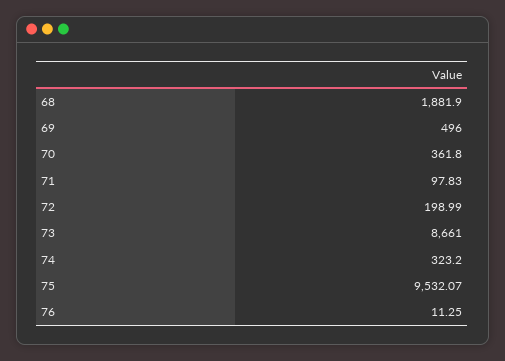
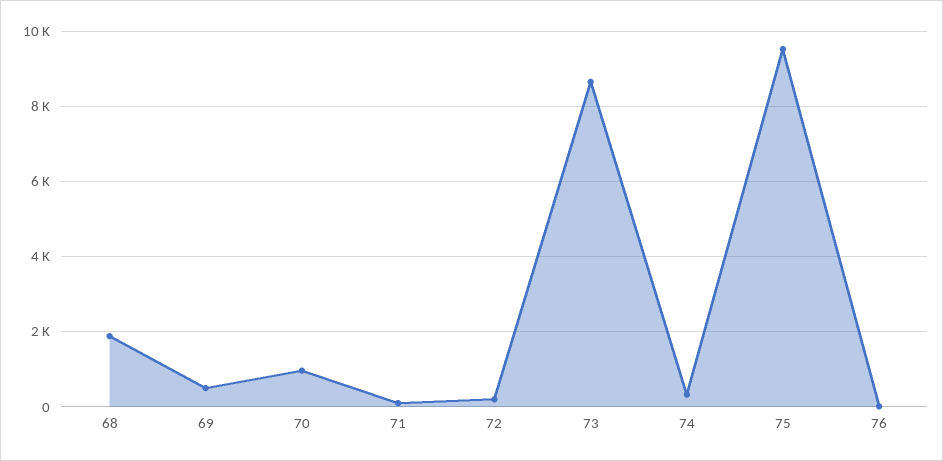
  {
    "68": 1881.9,
    "69": 496,
-   "70": 361.8,
+   "70": 1000,
    "71": 97.83,
    "72": 198.99,
    "73": 8661,
    "74": 323.2,
    "75": 9532.07,
    "76": 11.25
  }

